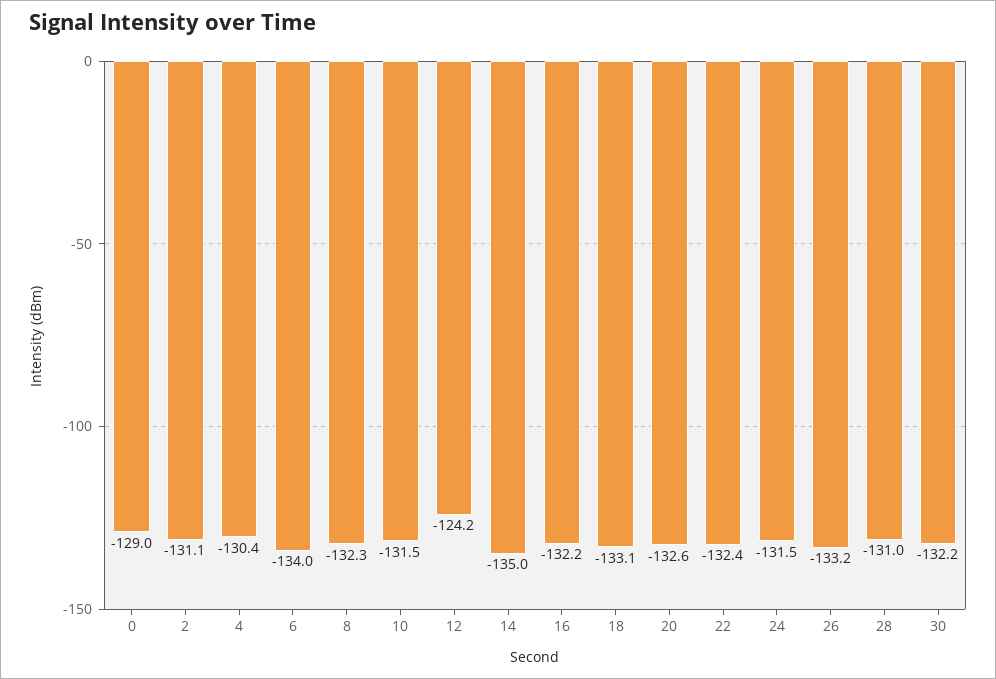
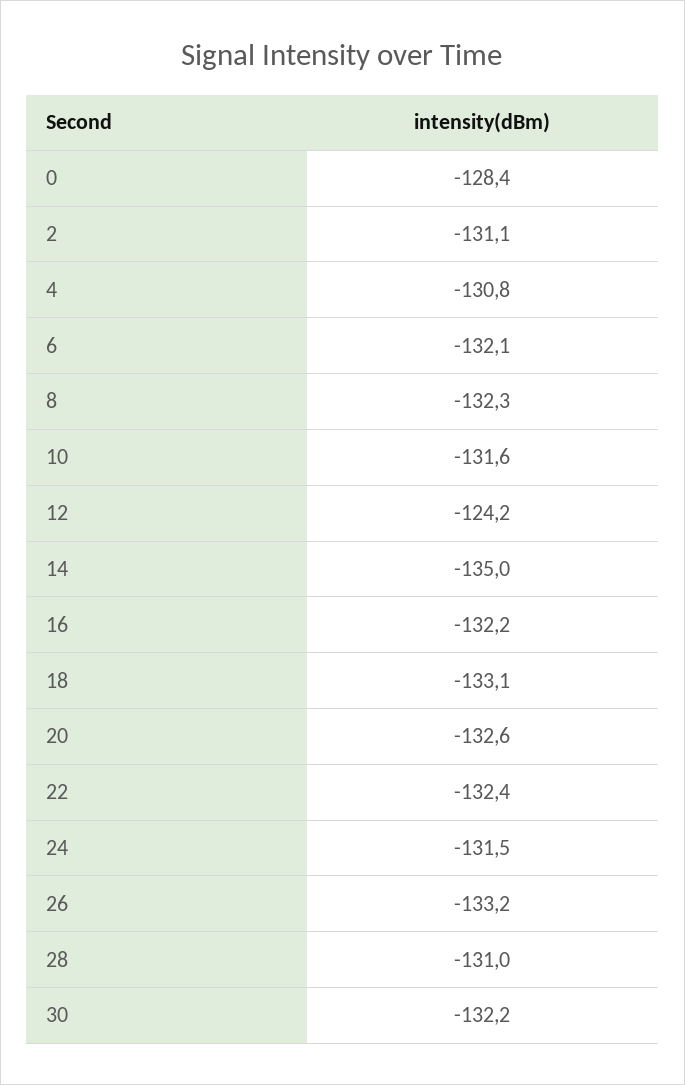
  {
-   "0": -129,
+   "0": -128.4,
    "2": -131.1,
-   "4": -130.4,
+   "4": -130.8,
-   "6": -134,
+   "6": -132.1,
    "8": -132.3,
-   "10": -131.5,
+   "10": -131.6,
    "12": -124.2,
    "14": -135,
    "16": -132.2,
    "18": -133.1,
    "20": -132.6,
    "22": -132.4,
    "24": -131.5,
    "26": -133.2,
    "28": -131,
    "30": -132.2
  }

